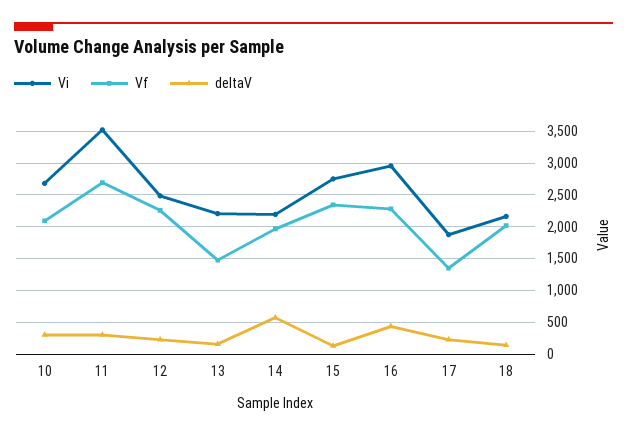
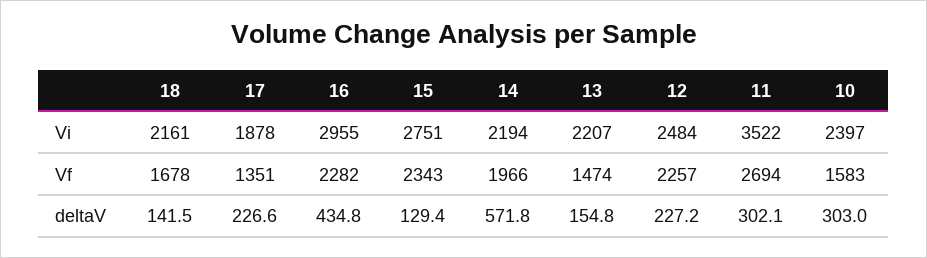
  {
    "Vi": {
-     "10": 2700,
+     "10": 2397,
      "11": 3522,
      "12": 2484,
      "13": 2207,
      "14": 2194,
      "15": 2751,
      "16": 2955,
      "17": 1878,
      "18": 2161
    },
    "Vf": {
-     "10": 2100,
+     "10": 1583,
      "11": 2694,
      "12": 2257,
      "13": 1474,
      "14": 1966,
      "15": 2343,
      "16": 2282,
      "17": 1351,
-     "18": 2000
+     "18": 1678
    },
    "deltaV": {
      "10": 303,
      "11": 302.1,
      "12": 227.2,
      "13": 154.8,
      "14": 571.8,
      "15": 129.4,
      "16": 434.8,
      "17": 226.6,
      "18": 141.5
    }
  }

